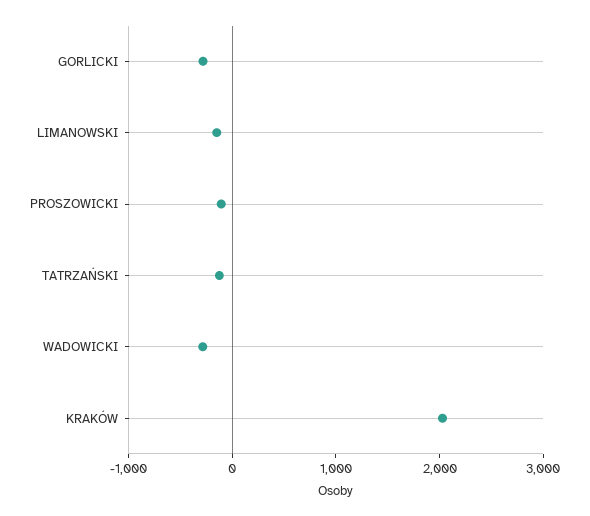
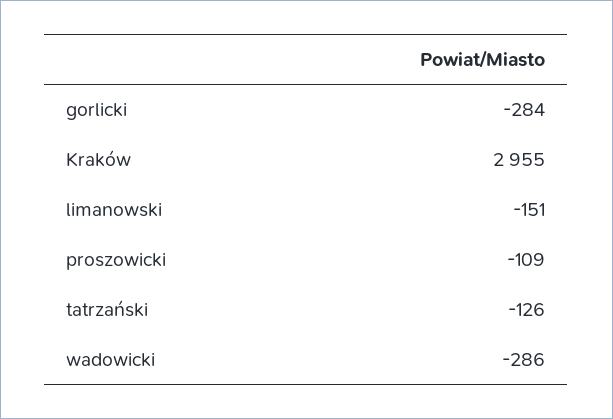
  {
    "GORLICKI": -284,
    "LIMANOWSKI": -151,
    "PROSZOWICKI": -109,
    "TATRZAŃSKI": -126,
    "WADOWICKI": -286,
-   "KRAKÓW": 2000
+   "KRAKÓW": 2955
  }

